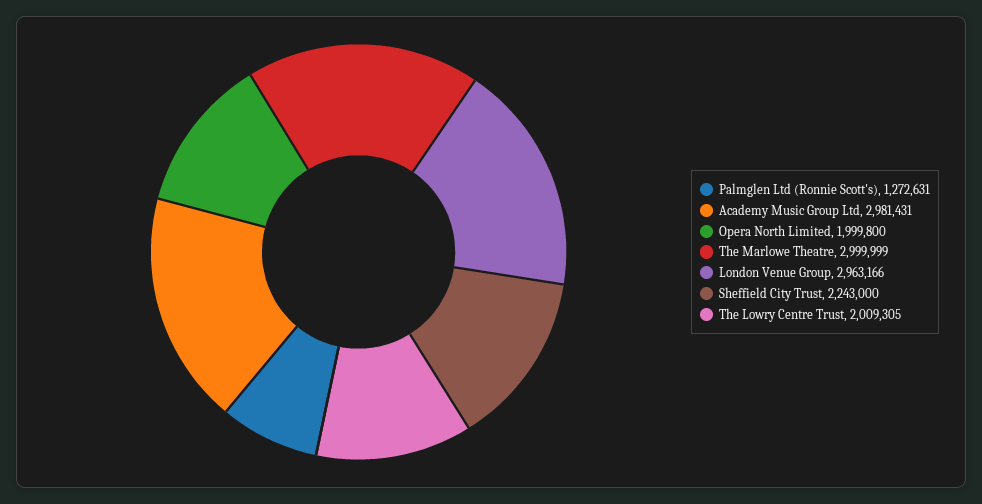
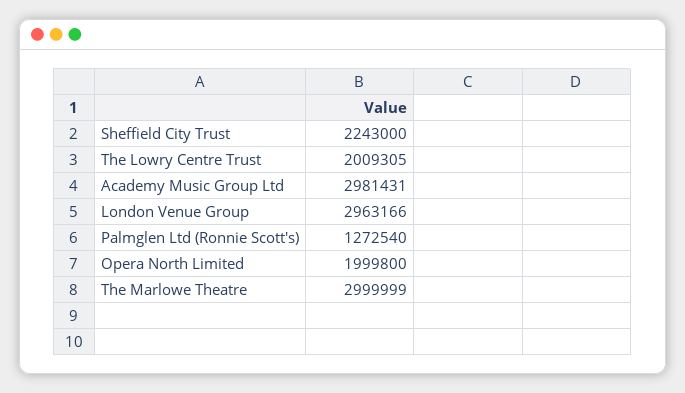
  {
-   "Palmglen Ltd (Ronnie Scott's)": 1272631,
+   "Palmglen Ltd (Ronnie Scott's)": 1272540,
    "Academy Music Group Ltd": 2981431,
    "Opera North Limited": 1999800,
    "The Marlowe Theatre": 2999999,
    "London Venue Group": 2963166,
    "Sheffield City Trust": 2243000,
    "The Lowry Centre Trust": 2009305
  }

